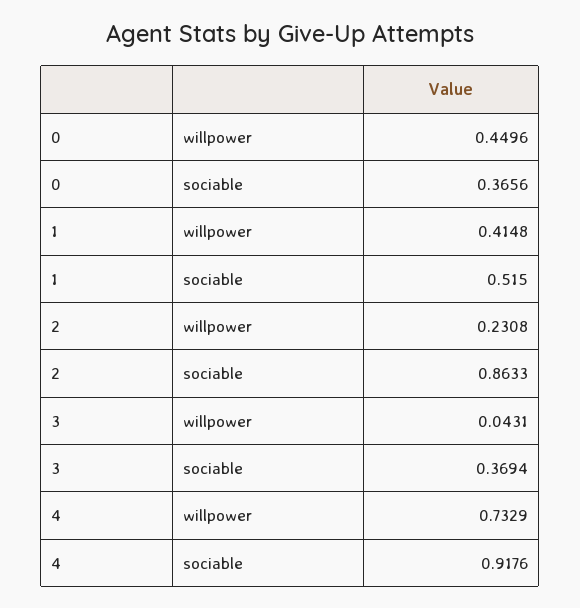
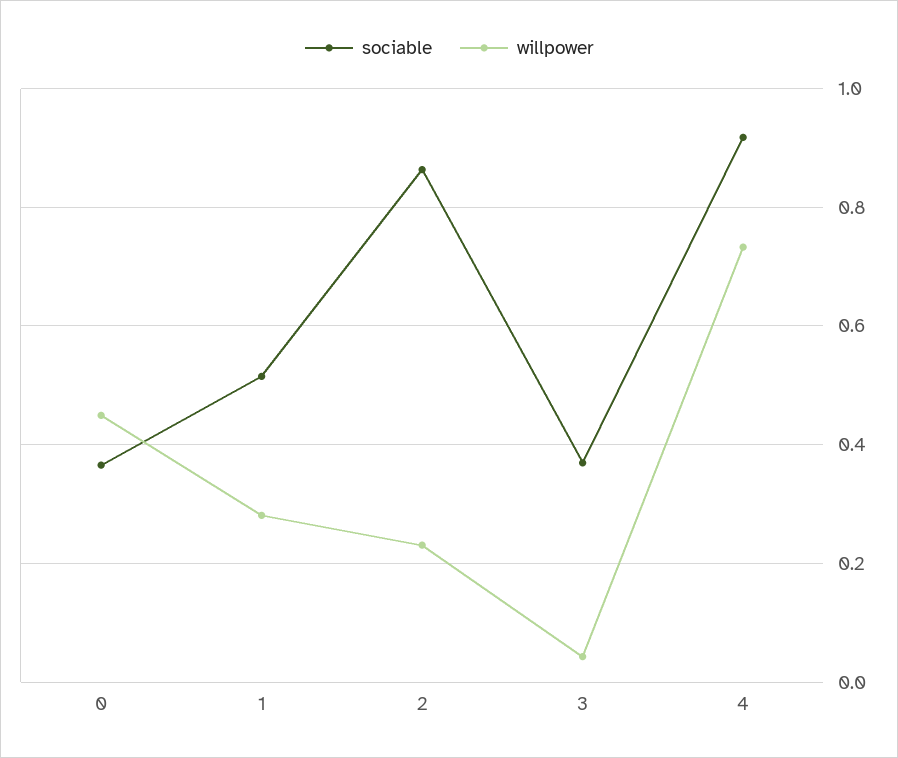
  {
    "willpower": {
      "0": 0.4496,
-     "1": 0.4148,
+     "1": 0.28,
      "2": 0.2308,
      "3": 0.0431,
      "4": 0.7329
    },
    "sociable": {
      "0": 0.3656,
      "1": 0.515,
      "2": 0.8633,
      "3": 0.3694,
      "4": 0.9176
    }
  }

